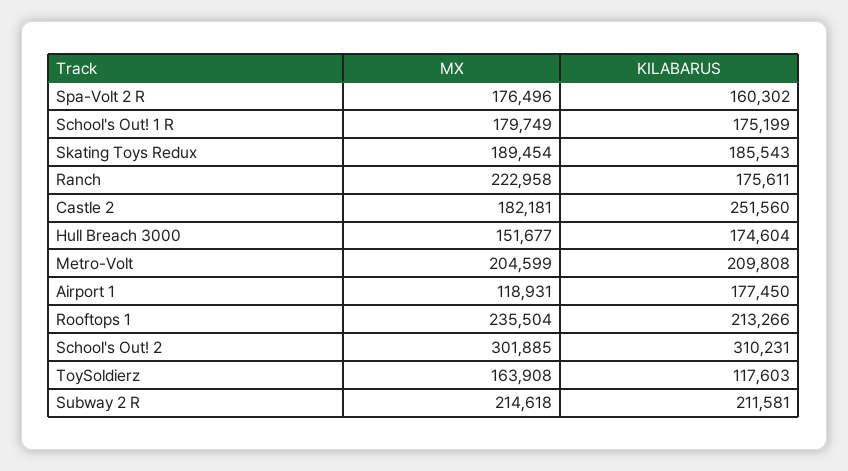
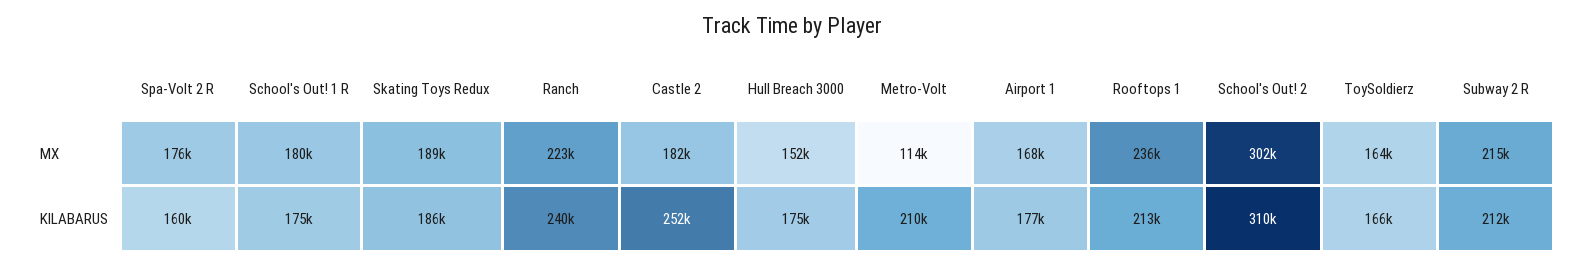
  {
    "MX": {
      "Spa-Volt 2 R": 176496,
      "School's Out! 1 R": 179749,
      "Skating Toys Redux": 189454,
      "Ranch": 222958,
      "Castle 2": 182181,
      "Hull Breach 3000": 151677,
-     "Metro-Volt": 204599,
+     "Metro-Volt": 114000,
-     "Airport 1": 118931,
+     "Airport 1": 168000,
      "Rooftops 1": 235504,
      "School's Out! 2": 301885,
      "ToySoldierz": 163908,
      "Subway 2 R": 214618
    },
    "KILABARUS": {
      "Spa-Volt 2 R": 160302,
      "School's Out! 1 R": 175199,
      "Skating Toys Redux": 185543,
-     "Ranch": 175611,
+     "Ranch": 240000,
      "Castle 2": 251560,
      "Hull Breach 3000": 174604,
      "Metro-Volt": 209808,
      "Airport 1": 177450,
      "Rooftops 1": 213266,
      "School's Out! 2": 310231,
-     "ToySoldierz": 117603,
+     "ToySoldierz": 166000,
      "Subway 2 R": 211581
    }
  }

